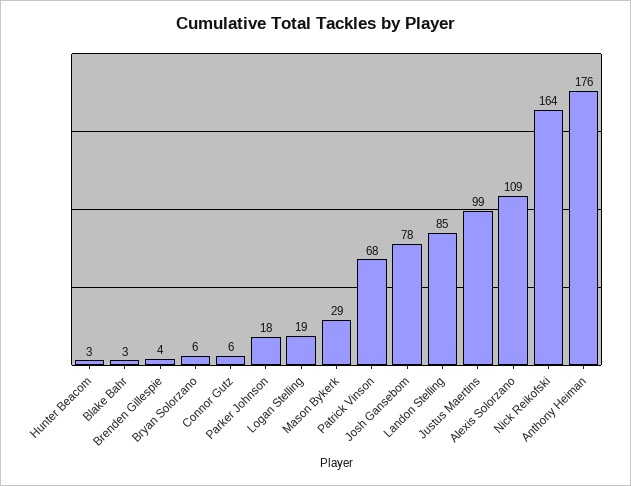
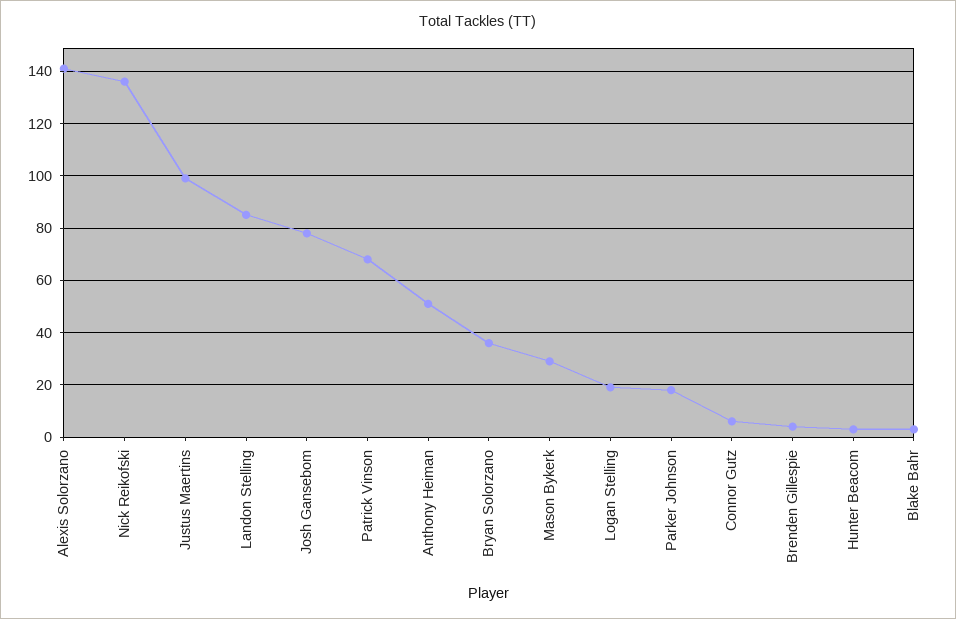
  {
    "Hunter Beacom": 3,
    "Blake Bahr": 3,
    "Brenden Gillespie": 4,
-   "Bryan Solorzano": 6,
+   "Bryan Solorzano": 35,
    "Connor Gutz": 6,
    "Parker Johnson": 18,
    "Logan Stelling": 19,
    "Mason Bykerk": 29,
    "Patrick Vinson": 68,
    "Josh Gansebom": 78,
    "Landon Stelling": 85,
    "Justus Maertins": 99,
-   "Alexis Solorzano": 109,
+   "Alexis Solorzano": 140,
-   "Nick Reikofski": 164,
+   "Nick Reikofski": 135,
-   "Anthony Heiman": 176
+   "Anthony Heiman": 50
  }

